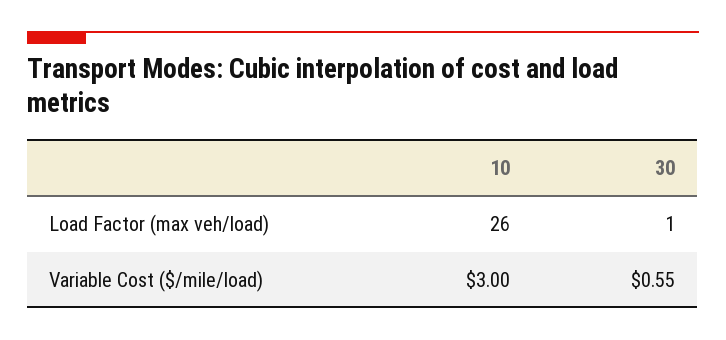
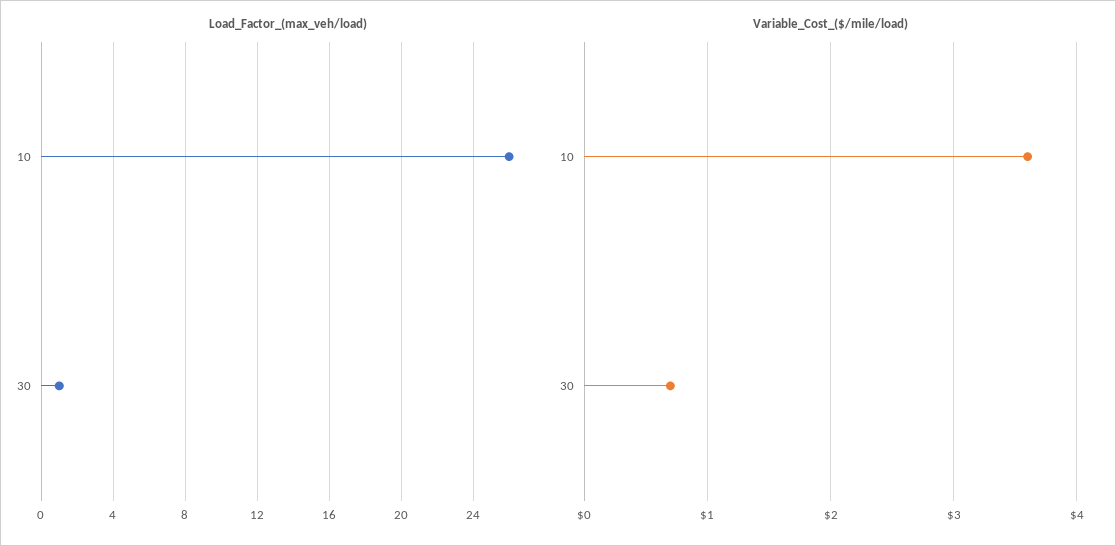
  {
    "Load Factor (max veh/load)": {
      "10": 26,
      "30": 1
    },
    "Variable Cost ($/mile/load)": {
-     "10": 3,
+     "10": 3.6,
-     "30": 0.55
+     "30": 0.7
    }
  }

